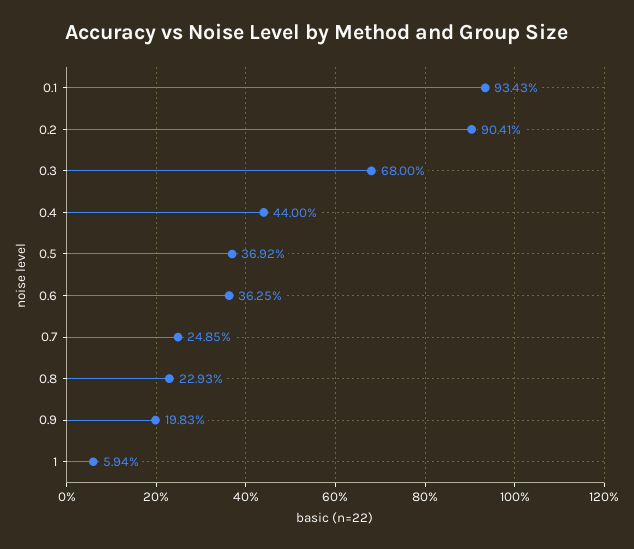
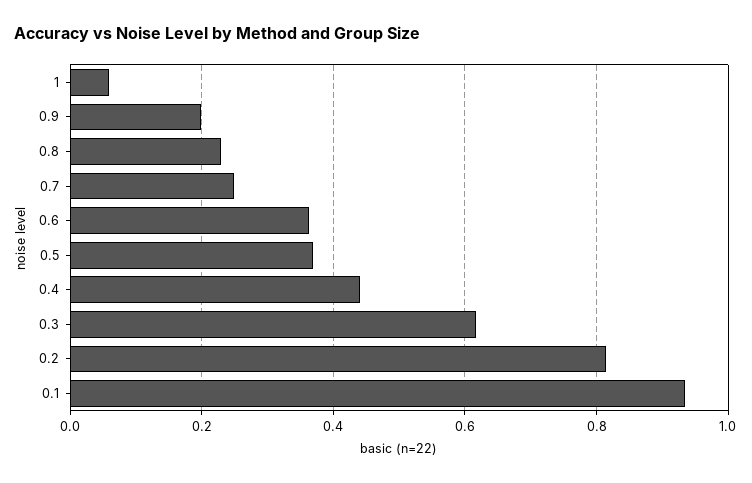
  {
    "0.1": 0.9343,
-   "0.2": 0.9041,
+   "0.2": 0.82,
-   "0.3": 0.68,
+   "0.3": 0.62,
    "0.4": 0.44,
    "0.5": 0.3692,
    "0.6": 0.3625,
    "0.7": 0.2485,
    "0.8": 0.2293,
    "0.9": 0.1983,
    "1": 0.0594
  }

